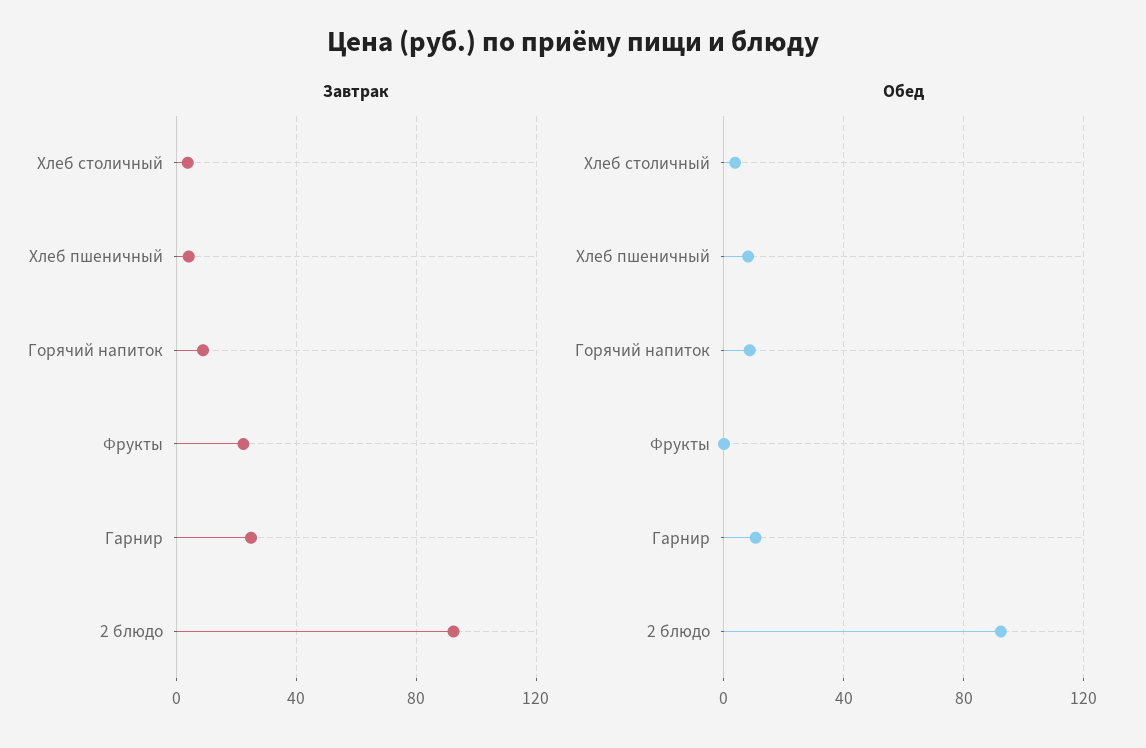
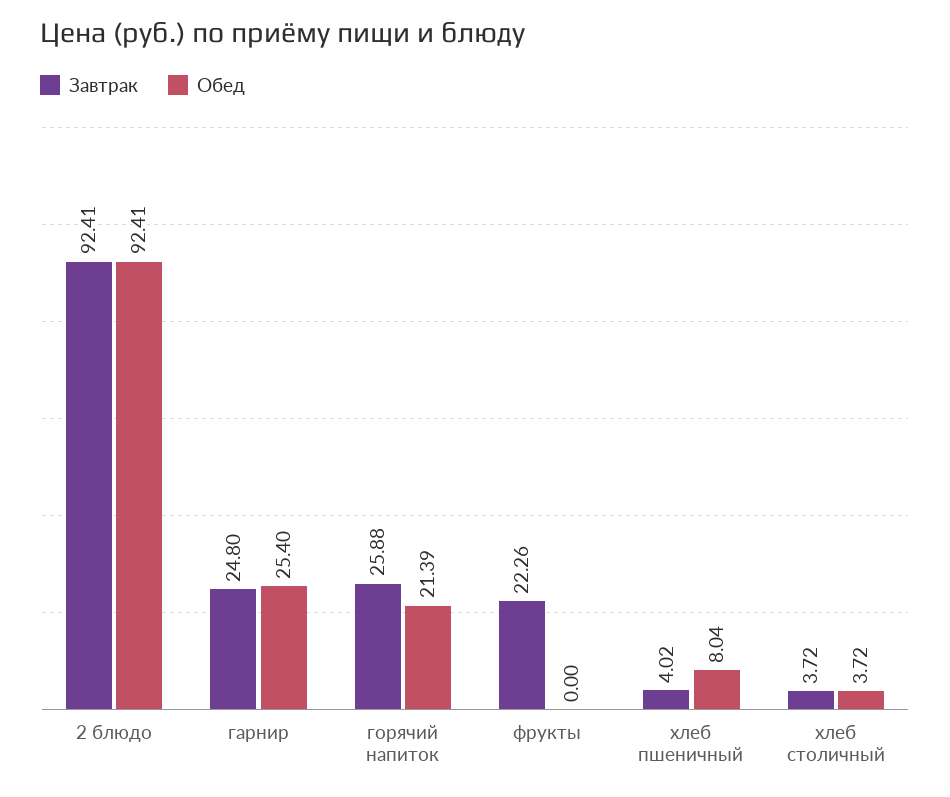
  {
    "Завтрак": {
      "Хлеб столичный": 3.72,
      "Хлеб пшеничный": 4.02,
-     "Горячий напиток": 10,
+     "Горячий напиток": 25.88,
      "Фрукты": 22.26,
      "Гарнир": 24.8,
      "2 блюдо": 92.41
    },
    "Обед": {
      "Хлеб столичный": 3.72,
      "Хлеб пшеничный": 8.04,
-     "Горячий напиток": 10,
+     "Горячий напиток": 21.39,
      "Фрукты": 0,
-     "Гарнир": 10,
+     "Гарнир": 25.4,
      "2 блюдо": 92.41
    }
  }

